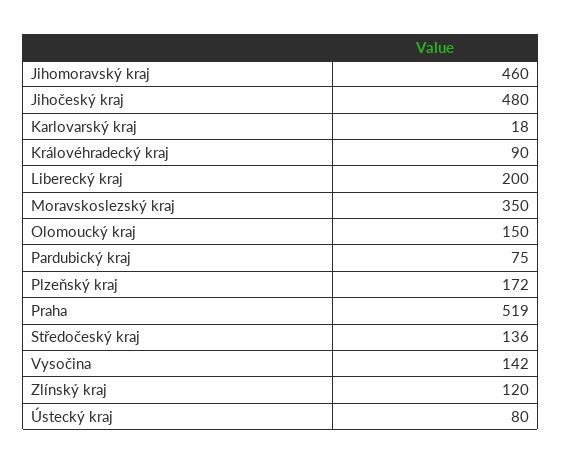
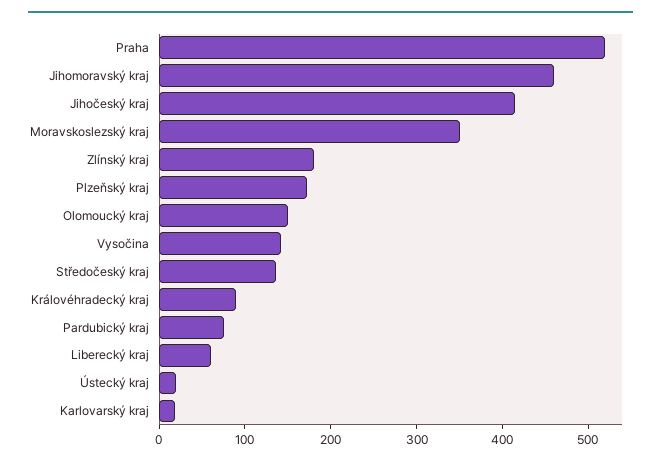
  {
    "Jihomoravský kraj": 460,
-   "Jihočeský kraj": 480,
+   "Jihočeský kraj": 420,
    "Karlovarský kraj": 18,
    "Královéhradecký kraj": 90,
-   "Liberecký kraj": 200,
+   "Liberecký kraj": 60,
    "Moravskoslezský kraj": 350,
    "Olomoucký kraj": 150,
    "Pardubický kraj": 75,
    "Plzeňský kraj": 172,
    "Praha": 519,
    "Středočeský kraj": 136,
    "Vysočina": 142,
-   "Zlínský kraj": 120,
+   "Zlínský kraj": 180,
-   "Ústecký kraj": 80
+   "Ústecký kraj": 20
  }

